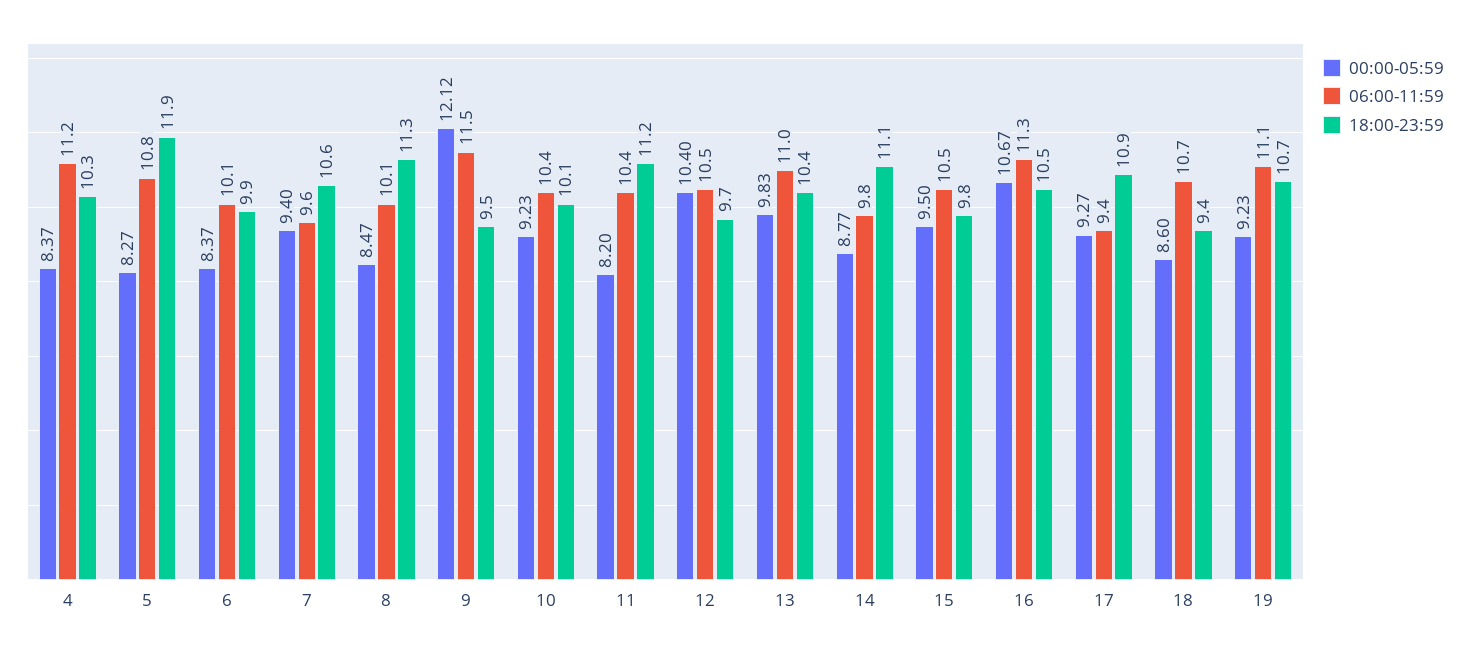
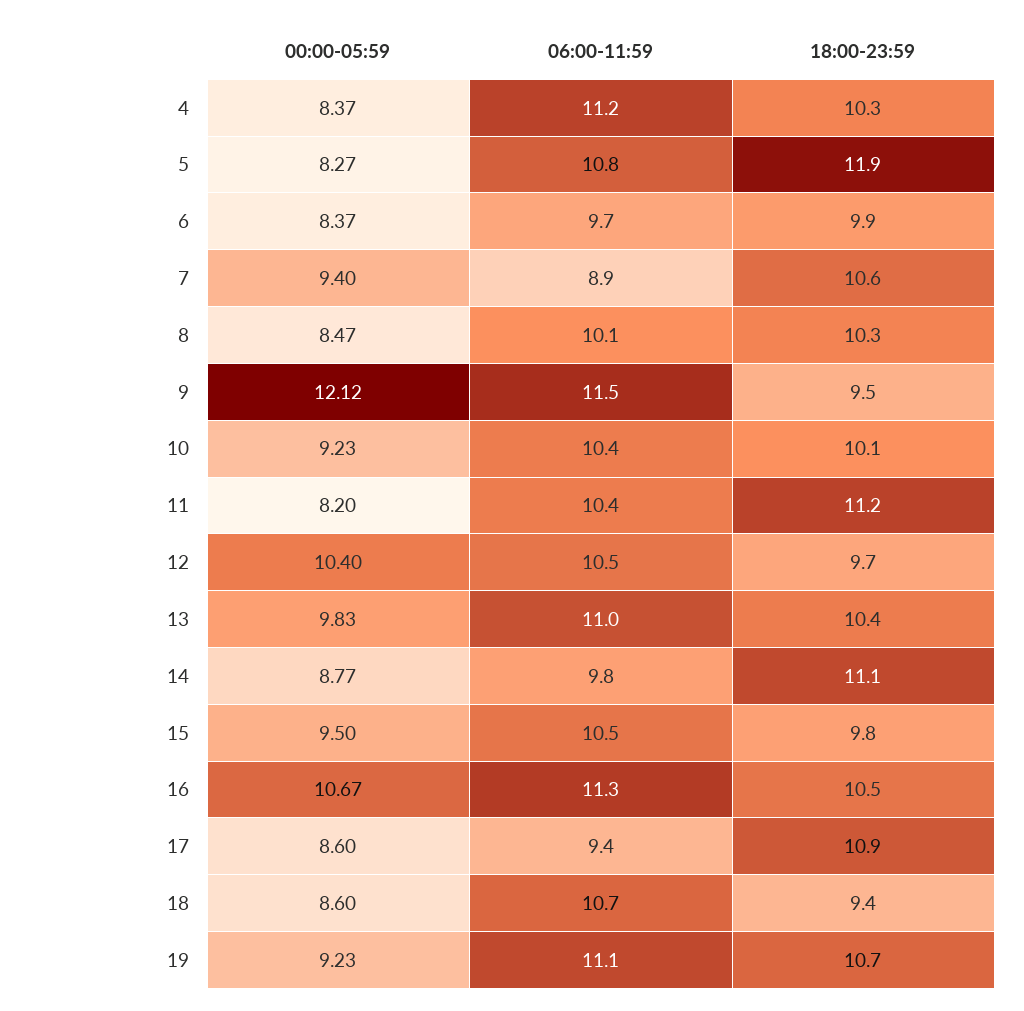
  {
    "00:00-05:59": {
      "4": 8.37,
      "5": 8.27,
      "6": 8.37,
      "7": 9.4,
      "8": 8.47,
      "9": 12.12,
      "10": 9.23,
      "11": 8.2,
      "12": 10.4,
      "13": 9.83,
      "14": 8.77,
      "15": 9.5,
      "16": 10.67,
-     "17": 9.27,
+     "17": 8.6,
      "18": 8.6,
      "19": 9.23
    },
    "06:00-11:59": {
      "4": 11.2,
      "5": 10.8,
-     "6": 10.1,
+     "6": 9.7,
-     "7": 9.6,
+     "7": 8.9,
      "8": 10.1,
      "9": 11.5,
      "10": 10.4,
      "11": 10.4,
      "12": 10.5,
      "13": 11,
      "14": 9.8,
      "15": 10.5,
      "16": 11.3,
      "17": 9.4,
      "18": 10.7,
      "19": 11.1
    },
    "18:00-23:59": {
      "4": 10.3,
      "5": 11.9,
      "6": 9.9,
      "7": 10.6,
-     "8": 11.3,
+     "8": 10.3,
      "9": 9.5,
      "10": 10.1,
      "11": 11.2,
      "12": 9.7,
      "13": 10.4,
      "14": 11.1,
      "15": 9.8,
      "16": 10.5,
      "17": 10.9,
      "18": 9.4,
      "19": 10.7
    }
  }

